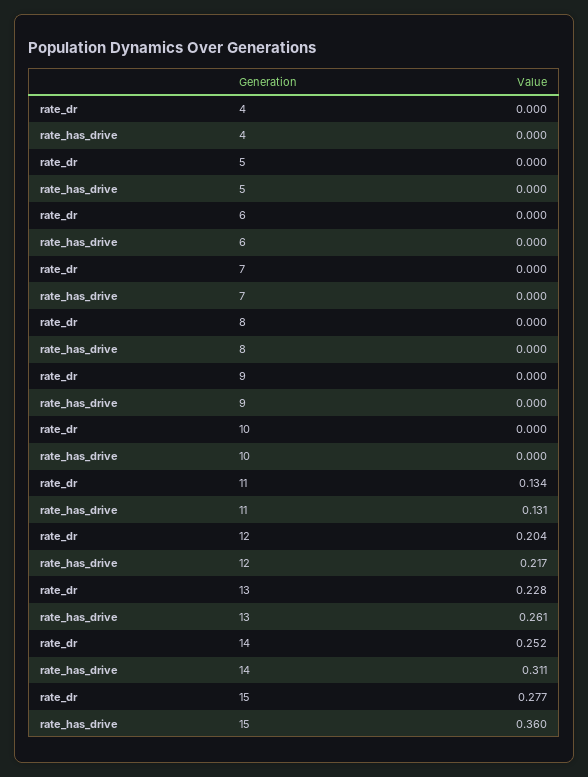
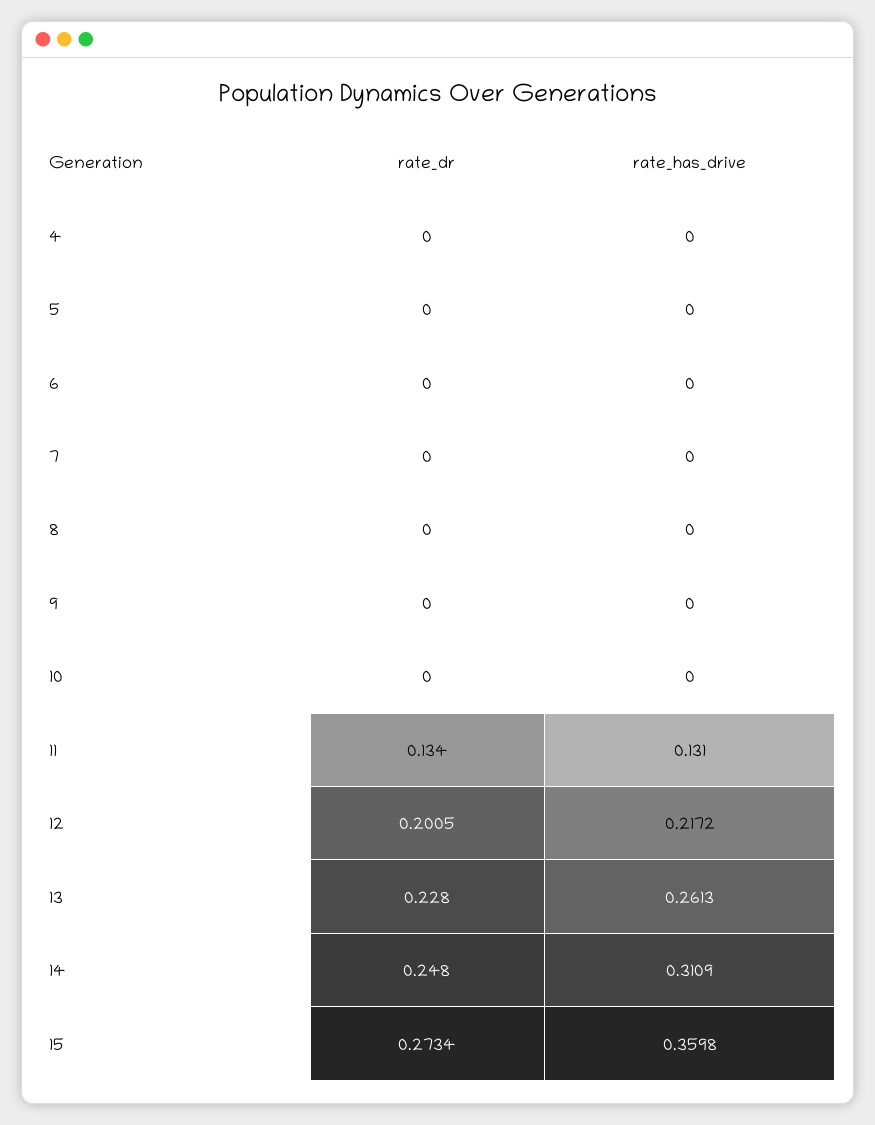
  {
    "rate_dr": {
      "4": 0,
      "5": 0,
      "6": 0,
      "7": 0,
      "8": 0,
      "9": 0,
      "10": 0,
      "11": 0.134,
-     "12": 0.204,
+     "12": 0.2005,
      "13": 0.228,
-     "14": 0.252,
+     "14": 0.248,
-     "15": 0.277
+     "15": 0.2734
    },
    "rate_has_drive": {
      "4": 0,
      "5": 0,
      "6": 0,
      "7": 0,
      "8": 0,
      "9": 0,
      "10": 0,
      "11": 0.131,
      "12": 0.2172,
      "13": 0.2613,
      "14": 0.3109,
      "15": 0.3598
    }
  }

